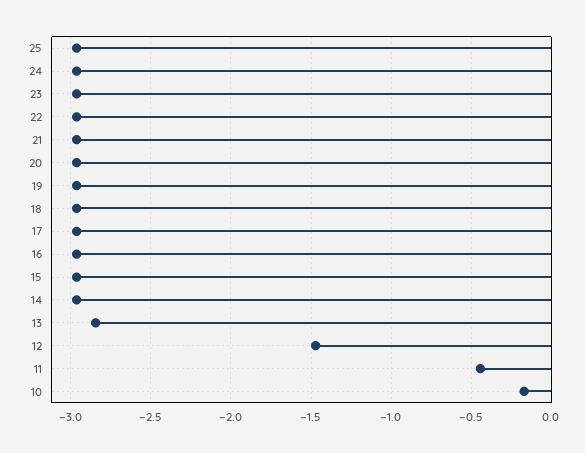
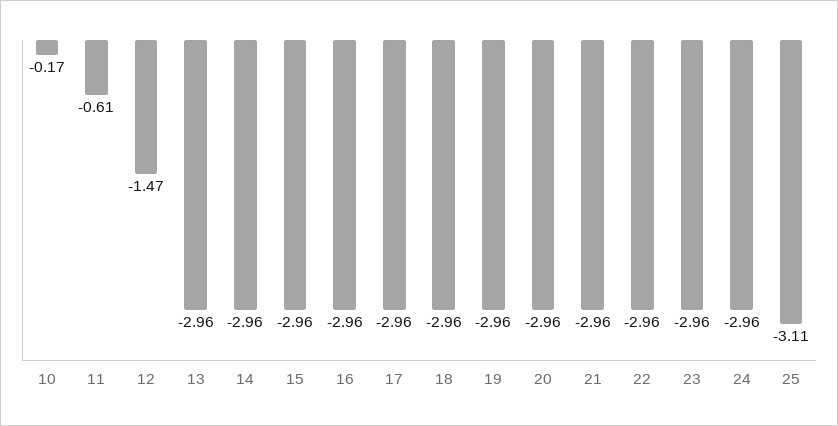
  {
-   "25": -2.95,
+   "25": -3.11,
    "24": -2.96,
    "23": -2.96,
    "22": -2.96,
    "21": -2.96,
    "20": -2.96,
    "19": -2.96,
    "18": -2.96,
    "17": -2.96,
    "16": -2.96,
    "15": -2.96,
    "14": -2.96,
-   "13": -2.85,
+   "13": -2.96,
    "12": -1.47,
-   "11": -0.45,
+   "11": -0.61,
    "10": -0.17
  }

